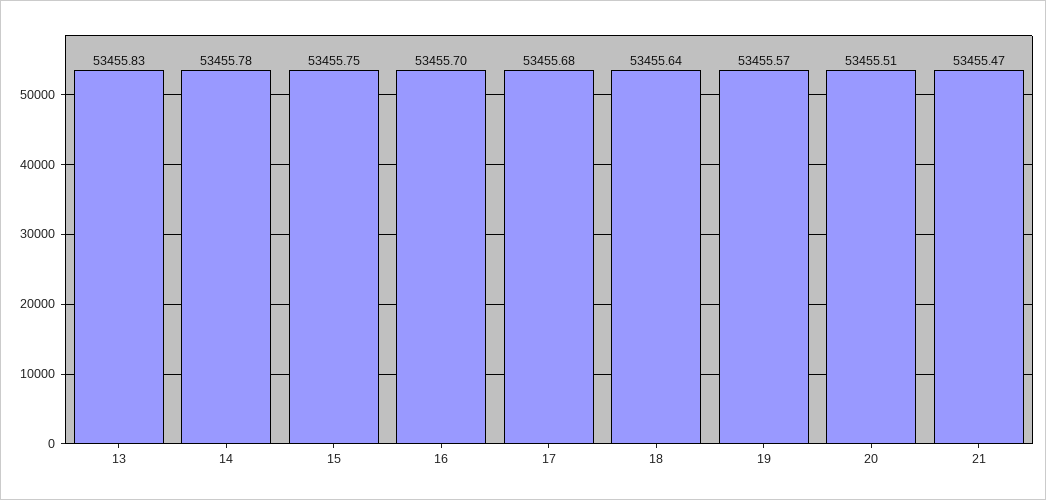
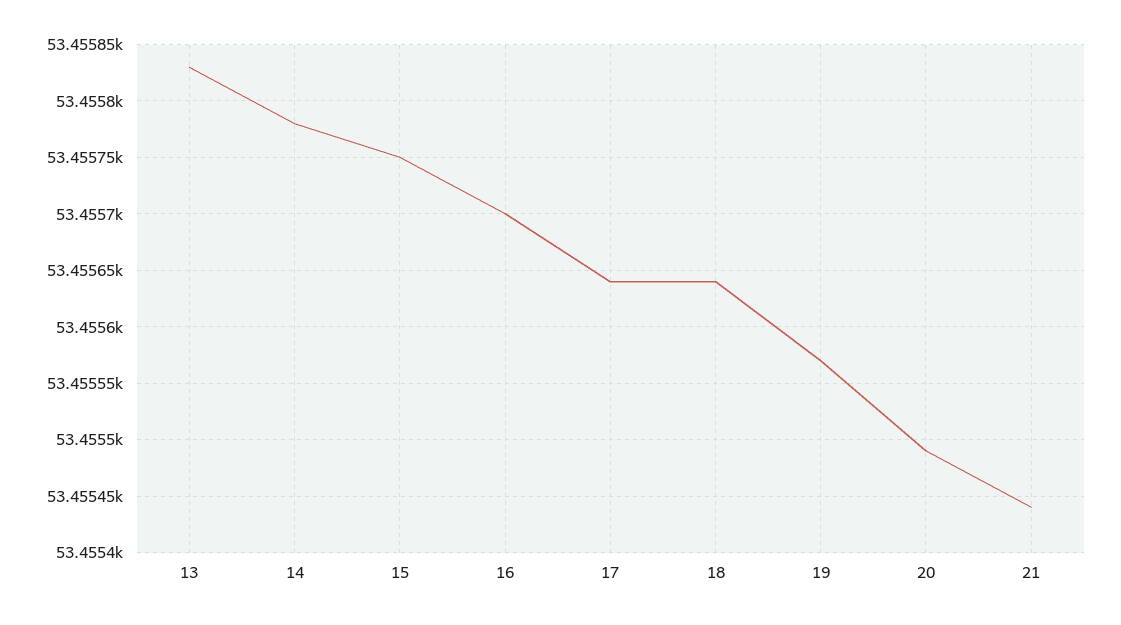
  {
    "13": 53455.83,
    "14": 53455.78,
    "15": 53455.75,
    "16": 53455.7,
-   "17": 53455.68,
+   "17": 53455.64,
    "18": 53455.64,
    "19": 53455.57,
-   "20": 53455.51,
+   "20": 53455.49,
-   "21": 53455.47
+   "21": 53455.44
  }

